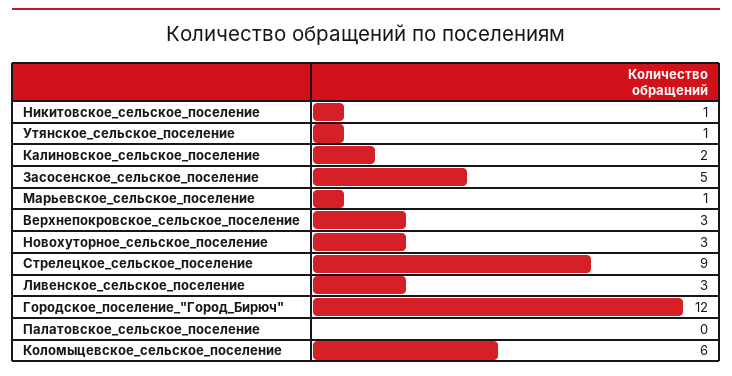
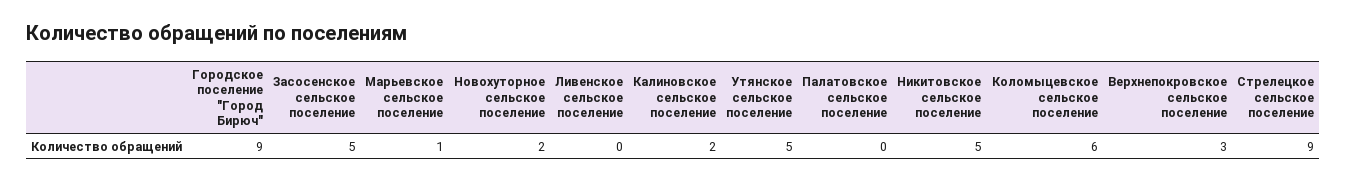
  {
-   "Никитовское_сельское_поселение": 1,
+   "Никитовское_сельское_поселение": 5,
-   "Утянское_сельское_поселение": 1,
+   "Утянское_сельское_поселение": 5,
    "Калиновское_сельское_поселение": 2,
    "Засосенское_сельское_поселение": 5,
    "Марьевское_сельское_поселение": 1,
    "Верхнепокровское_сельское_поселение": 3,
-   "Новохуторное_сельское_поселение": 3,
+   "Новохуторное_сельское_поселение": 2,
    "Стрелецкое_сельское_поселение": 9,
-   "Ливенское_сельское_поселение": 3,
+   "Ливенское_сельское_поселение": 0,
-   "Городское_поселение_\"Город_Бирюч\"": 12,
+   "Городское_поселение_\"Город_Бирюч\"": 9,
    "Палатовское_сельское_поселение": 0,
    "Коломыцевское_сельское_поселение": 6
  }

